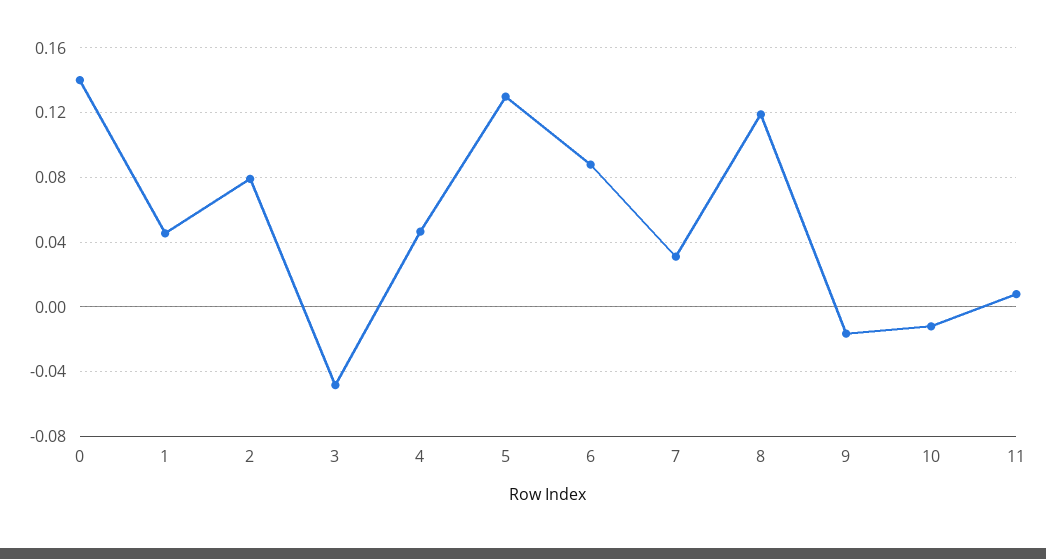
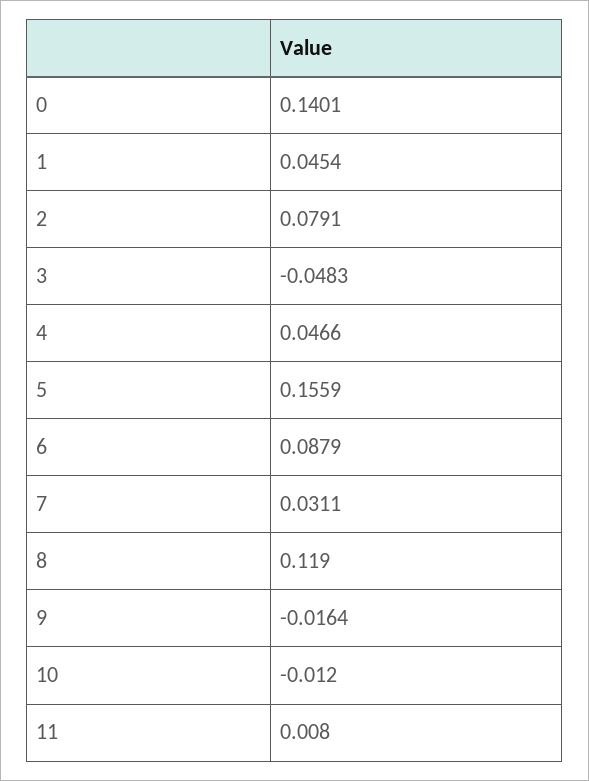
  {
    "0": 0.1401,
    "1": 0.0454,
    "2": 0.0791,
    "3": -0.0483,
    "4": 0.0466,
-   "5": 0.13,
+   "5": 0.1559,
    "6": 0.0879,
    "7": 0.0311,
    "8": 0.119,
    "9": -0.0164,
    "10": -0.012,
    "11": 0.008
  }

